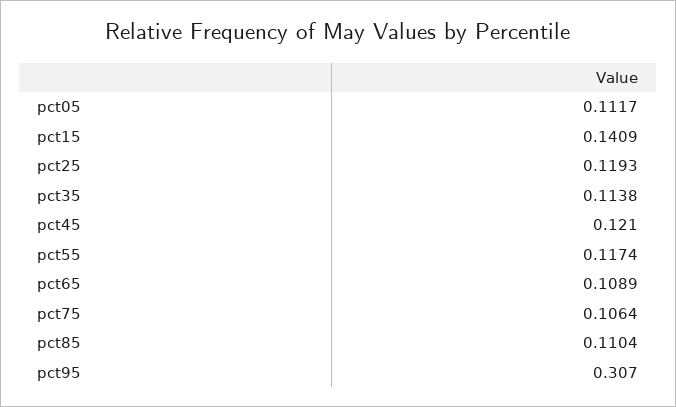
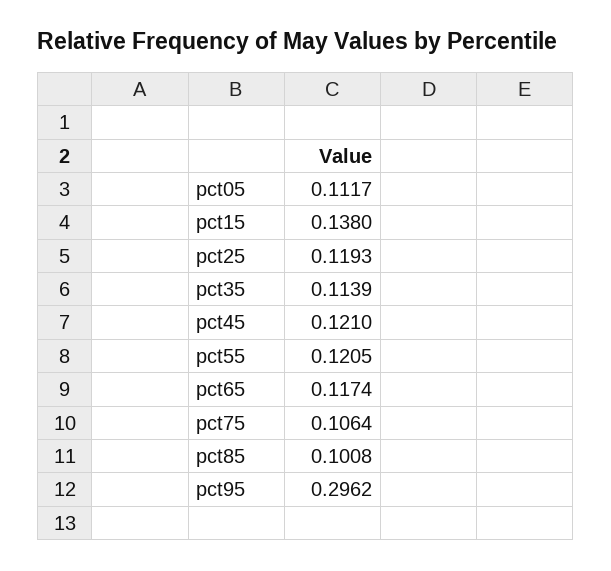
  {
    "pct05": 0.1117,
-   "pct15": 0.1409,
+   "pct15": 0.138,
    "pct25": 0.1193,
-   "pct35": 0.1138,
+   "pct35": 0.1139,
    "pct45": 0.121,
-   "pct55": 0.1174,
+   "pct55": 0.1205,
-   "pct65": 0.1089,
+   "pct65": 0.1174,
    "pct75": 0.1064,
-   "pct85": 0.1104,
+   "pct85": 0.1008,
-   "pct95": 0.307
+   "pct95": 0.2962
  }

